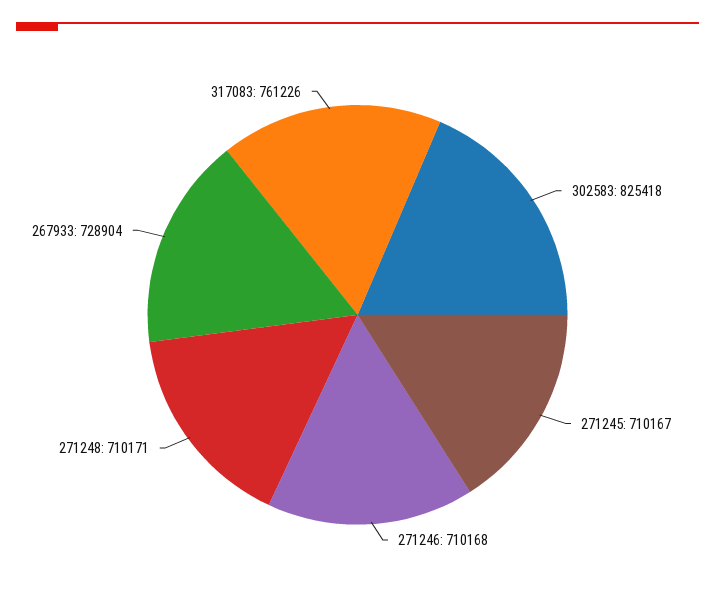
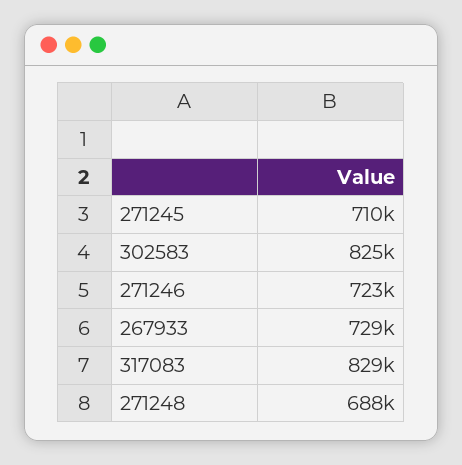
  {
    "302583": 825418,
    "271245": 710167,
-   "271246": 710168,
+   "271246": 723000,
-   "271248": 710171,
+   "271248": 688000,
    "267933": 728904,
-   "317083": 761226
+   "317083": 829000
  }

